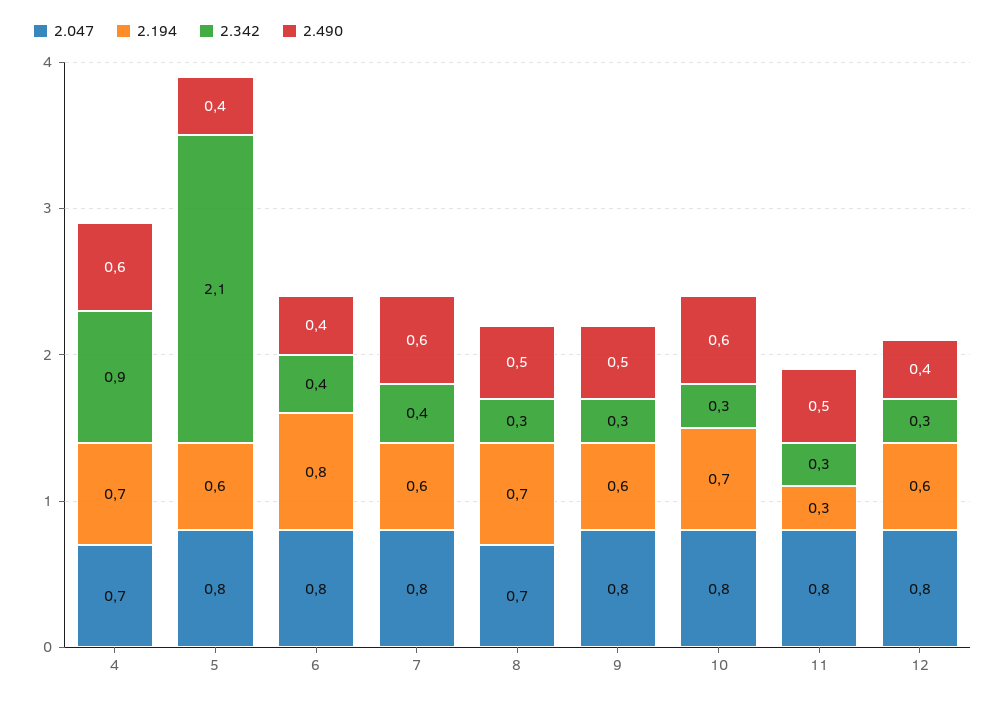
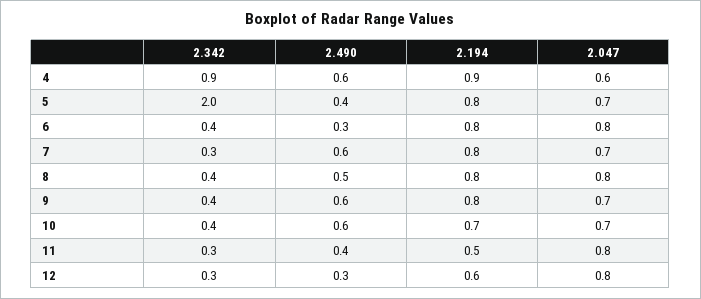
  {
    "2.047": {
-     "4": 0.7,
+     "4": 0.6,
-     "5": 0.8,
+     "5": 0.7,
      "6": 0.8,
-     "7": 0.8,
+     "7": 0.7,
-     "8": 0.7,
+     "8": 0.8,
-     "9": 0.8,
+     "9": 0.7,
-     "10": 0.8,
+     "10": 0.7,
      "11": 0.8,
      "12": 0.8
    },
    "2.194": {
-     "4": 0.7,
+     "4": 0.9,
-     "5": 0.6,
+     "5": 0.8,
      "6": 0.8,
-     "7": 0.6,
+     "7": 0.8,
-     "8": 0.7,
+     "8": 0.8,
-     "9": 0.6,
+     "9": 0.8,
      "10": 0.7,
-     "11": 0.3,
+     "11": 0.5,
      "12": 0.6
    },
    "2.342": {
      "4": 0.9,
-     "5": 2.1,
+     "5": 2,
      "6": 0.4,
-     "7": 0.4,
+     "7": 0.3,
-     "8": 0.3,
+     "8": 0.4,
-     "9": 0.3,
+     "9": 0.4,
-     "10": 0.3,
+     "10": 0.4,
      "11": 0.3,
      "12": 0.3
    },
    "2.490": {
      "4": 0.6,
      "5": 0.4,
-     "6": 0.4,
+     "6": 0.3,
      "7": 0.6,
      "8": 0.5,
-     "9": 0.5,
+     "9": 0.6,
      "10": 0.6,
-     "11": 0.5,
+     "11": 0.4,
-     "12": 0.4
+     "12": 0.3
    }
  }

